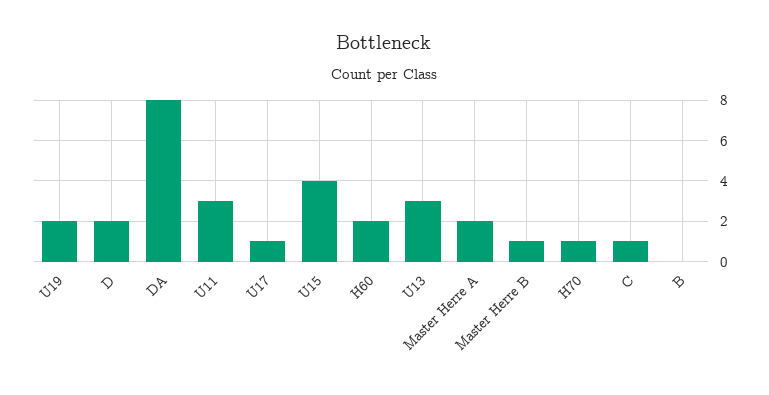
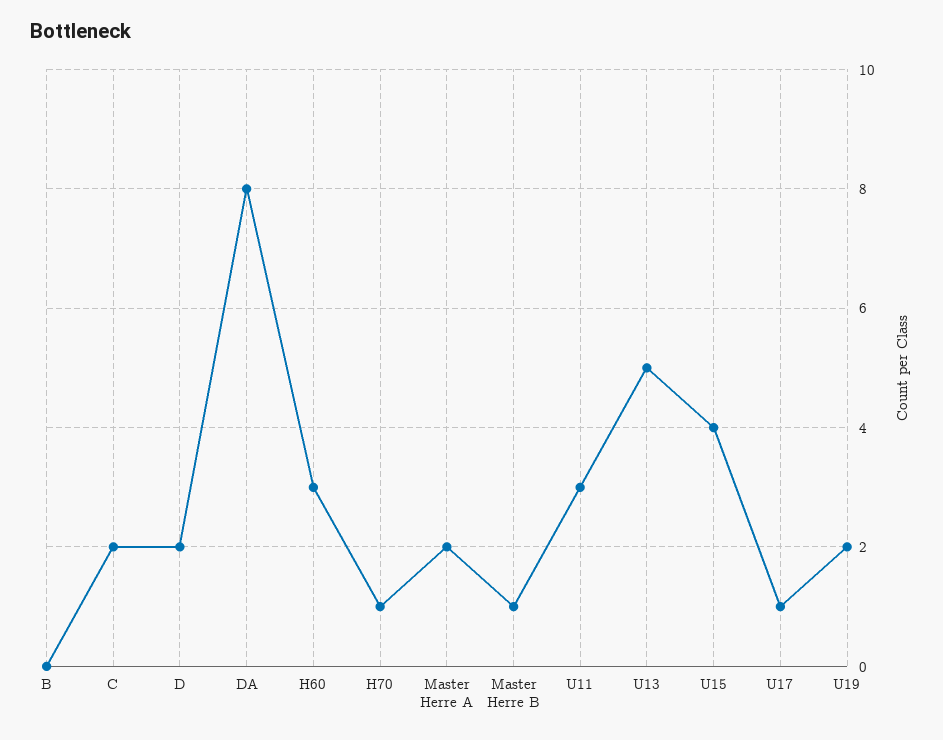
  {
    "U19": 2,
    "D": 2,
    "DA": 8,
    "U11": 3,
    "U17": 1,
    "U15": 4,
-   "H60": 2,
+   "H60": 3,
-   "U13": 3,
+   "U13": 5,
    "Master Herre A": 2,
    "Master Herre B": 1,
    "H70": 1,
-   "C": 1,
+   "C": 2,
    "B": 0
  }

